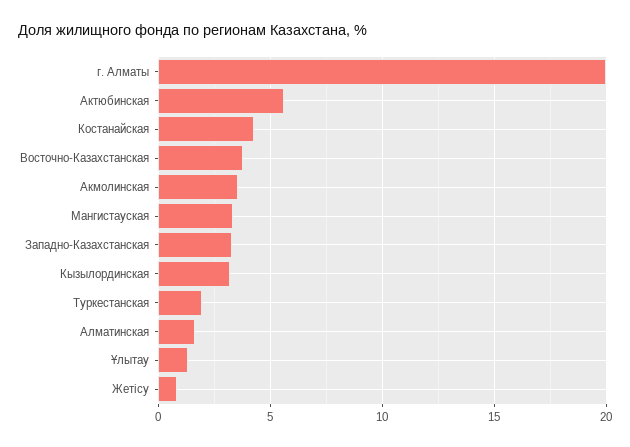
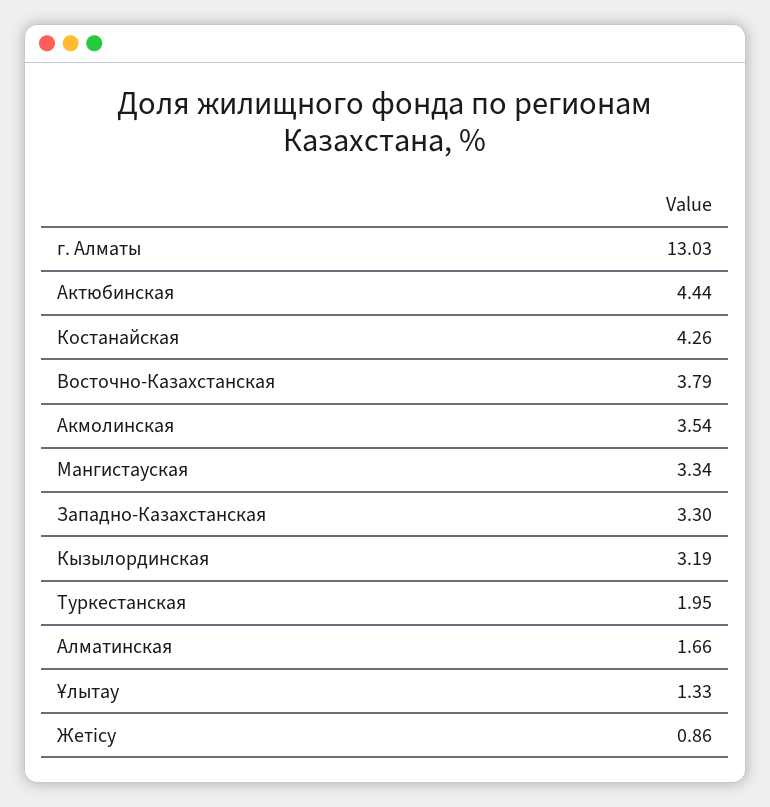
  {
-   "г. Алматы": 20,
+   "г. Алматы": 13.03,
-   "Актюбинская": 5.5,
+   "Актюбинская": 4.44,
    "Костанайская": 4.26,
    "Восточно-Казахстанская": 3.79,
    "Акмолинская": 3.54,
    "Мангистауская": 3.34,
    "Западно-Казахстанская": 3.3,
    "Кызылординская": 3.19,
    "Туркестанская": 1.95,
    "Алматинская": 1.66,
    "Ұлытау": 1.33,
    "Жетісу": 0.86
  }

